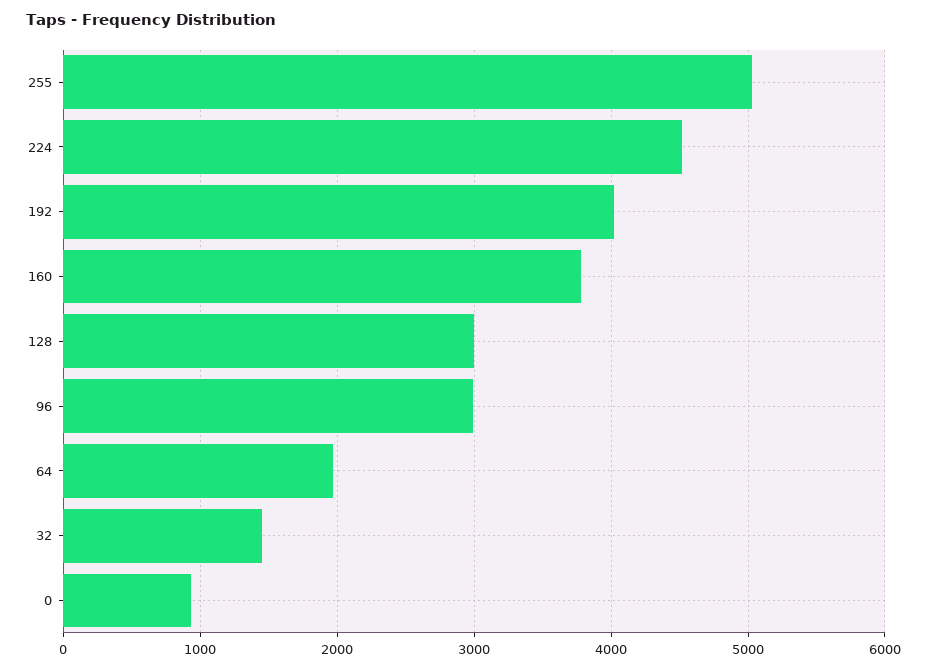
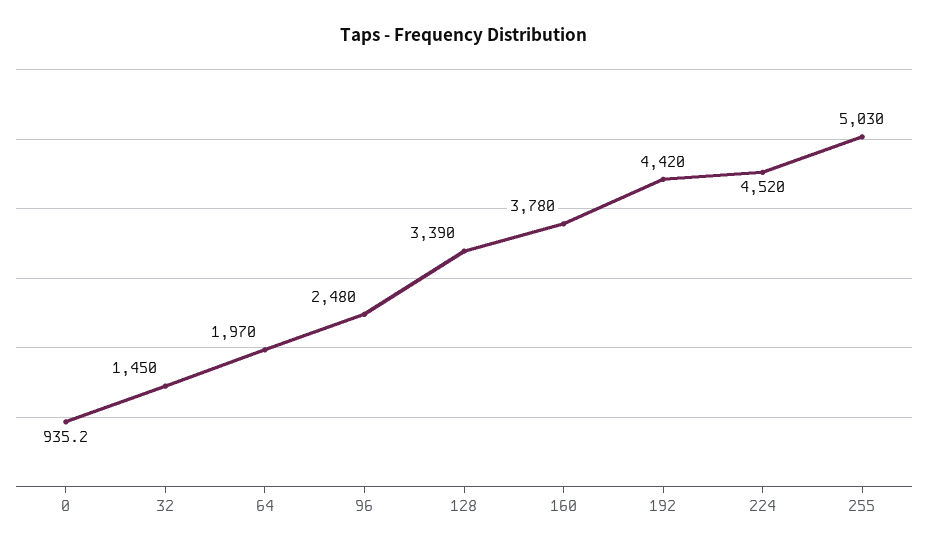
  {
    "255": 5030,
    "224": 4520,
-   "192": 4000,
+   "192": 4420,
    "160": 3780,
-   "128": 3000,
+   "128": 3390,
-   "96": 3000,
+   "96": 2480,
    "64": 1970,
    "32": 1450,
    "0": 935.2
  }

